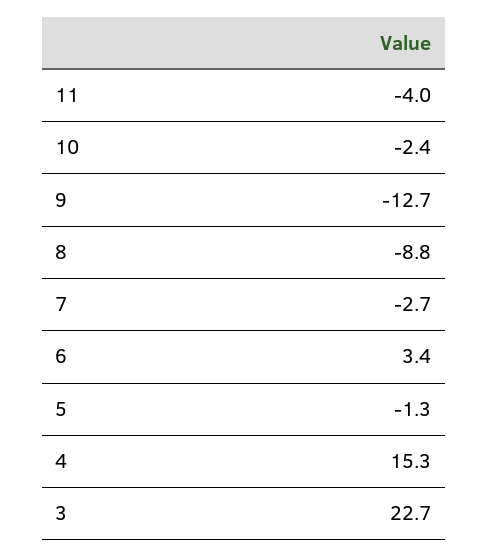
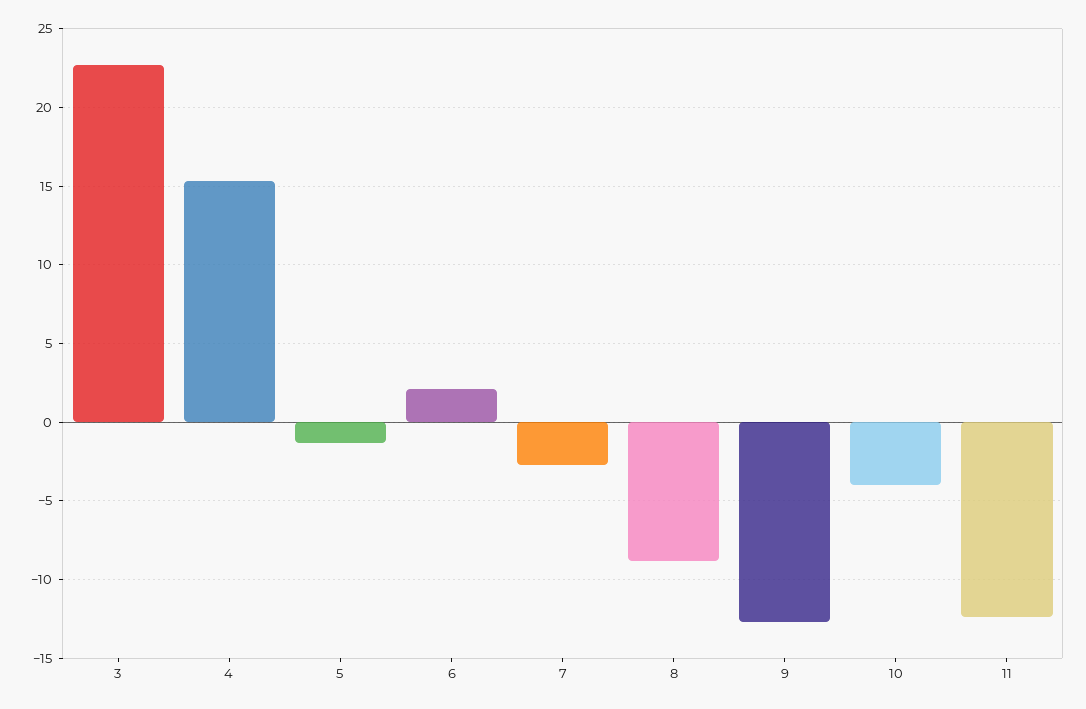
  {
-   "11": -4,
+   "11": -12.5,
-   "10": -2.4,
+   "10": -4,
    "9": -12.7,
    "8": -8.8,
    "7": -2.7,
-   "6": 3.4,
+   "6": 2,
    "5": -1.3,
    "4": 15.3,
    "3": 22.7
  }

